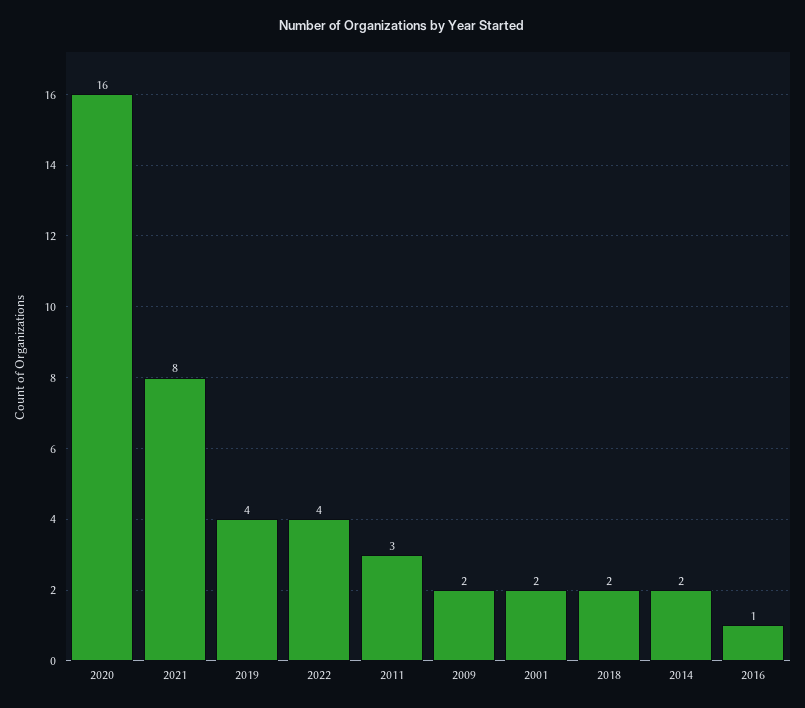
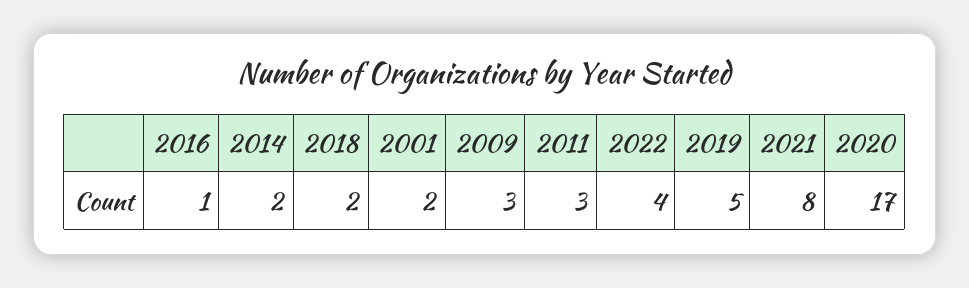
  {
-   "2020": 16,
+   "2020": 17,
    "2021": 8,
-   "2019": 4,
+   "2019": 5,
    "2022": 4,
    "2011": 3,
-   "2009": 2,
+   "2009": 3,
    "2001": 2,
    "2018": 2,
    "2014": 2,
    "2016": 1
  }

